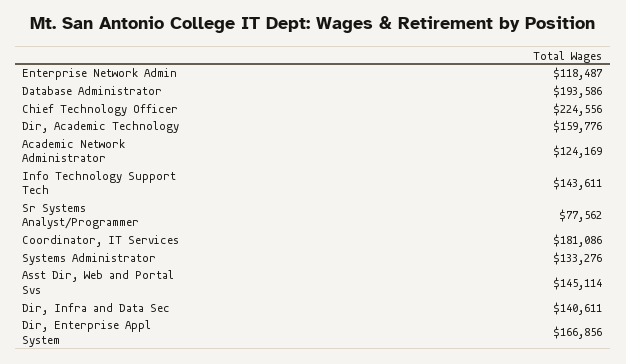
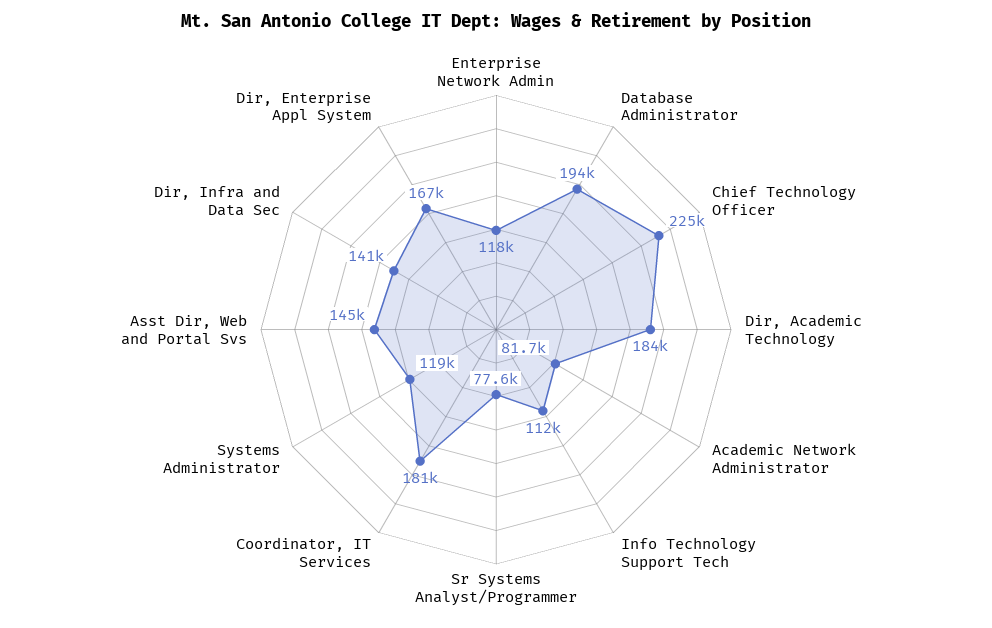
  {
    "Enterprise Network Admin": 118487,
    "Database Administrator": 193586,
    "Chief Technology Officer": 224556,
-   "Dir, Academic Technology": 159776,
+   "Dir, Academic Technology": 184000,
-   "Academic Network Administrator": 124169,
+   "Academic Network Administrator": 81700,
-   "Info Technology Support Tech": 143611,
+   "Info Technology Support Tech": 112000,
    "Sr Systems Analyst/Programmer": 77562,
    "Coordinator, IT Services": 181086,
-   "Systems Administrator": 133276,
+   "Systems Administrator": 119000,
    "Asst Dir, Web and Portal Svs": 145114,
    "Dir, Infra and Data Sec": 140611,
    "Dir, Enterprise Appl System": 166856
  }

